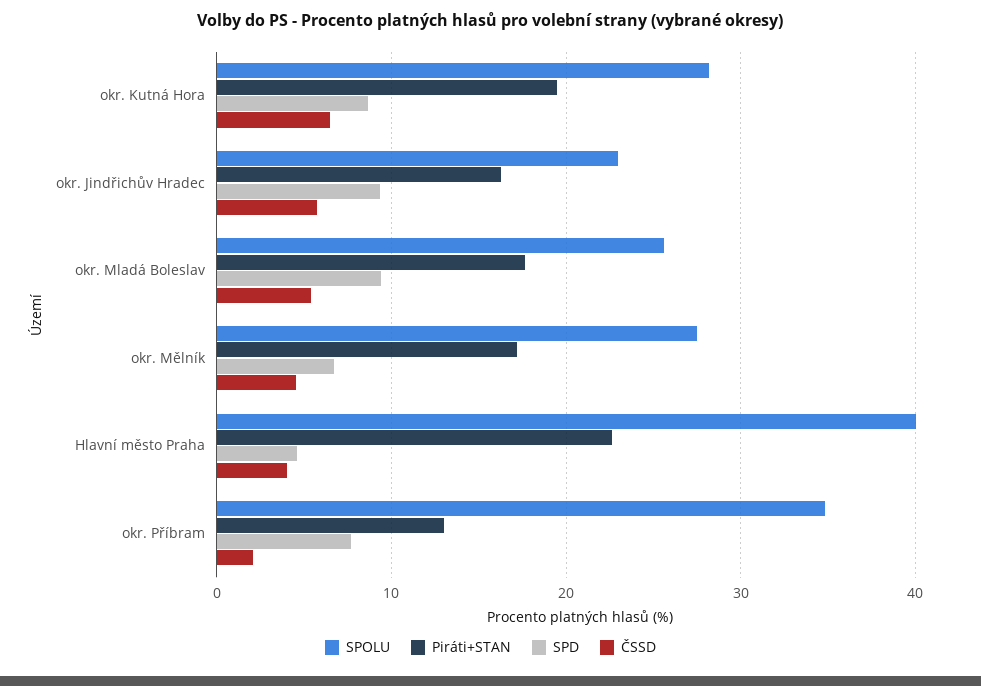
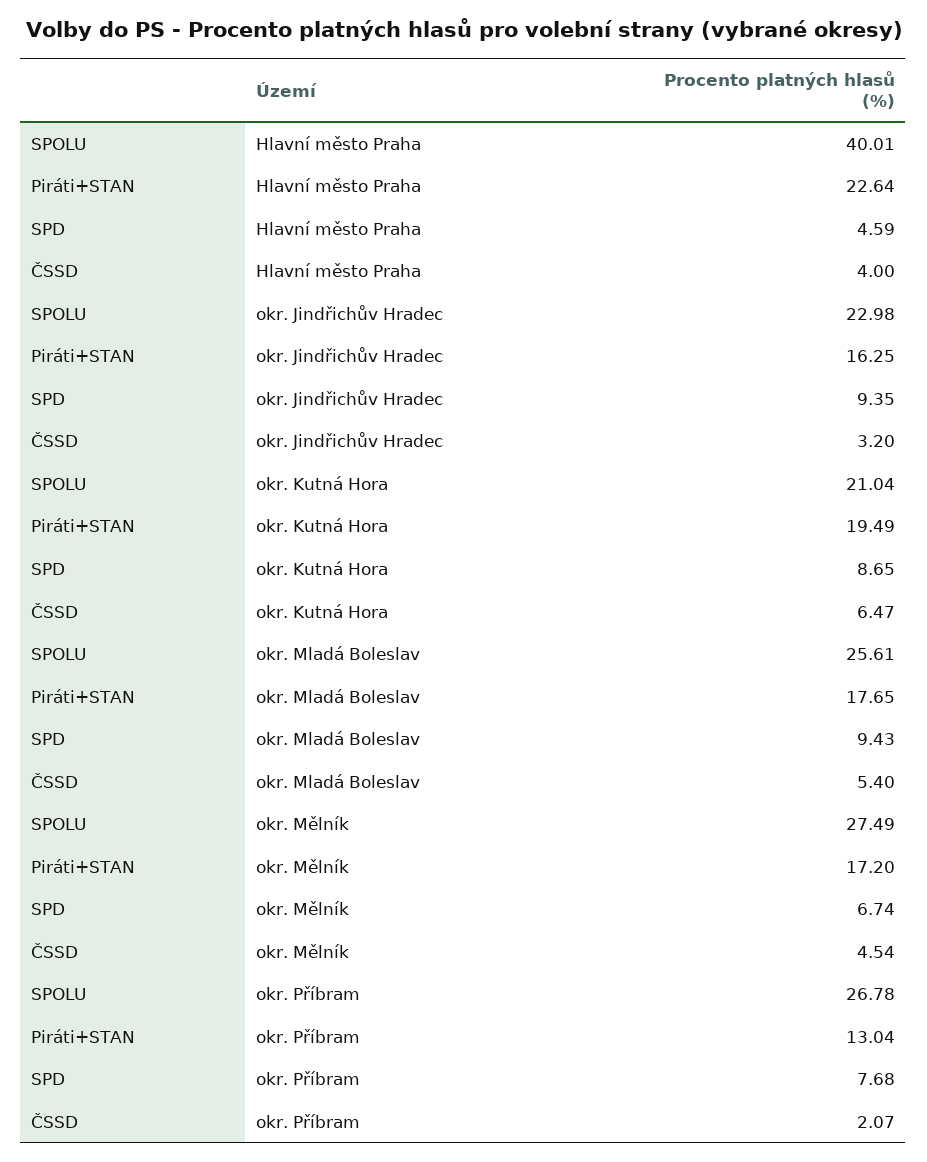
  {
    "SPOLU": {
-     "okr. Kutná Hora": 28,
+     "okr. Kutná Hora": 21.04,
      "okr. Jindřichův Hradec": 22.98,
      "okr. Mladá Boleslav": 25.61,
      "okr. Mělník": 27.49,
      "Hlavní město Praha": 40.01,
-     "okr. Příbram": 35
+     "okr. Příbram": 26.78
    },
    "Piráti+STAN": {
      "okr. Kutná Hora": 19.49,
      "okr. Jindřichův Hradec": 16.25,
      "okr. Mladá Boleslav": 17.65,
      "okr. Mělník": 17.2,
      "Hlavní město Praha": 22.64,
      "okr. Příbram": 13.04
    },
    "SPD": {
      "okr. Kutná Hora": 8.65,
      "okr. Jindřichův Hradec": 9.35,
      "okr. Mladá Boleslav": 9.43,
      "okr. Mělník": 6.74,
      "Hlavní město Praha": 4.59,
      "okr. Příbram": 7.68
    },
    "ČSSD": {
      "okr. Kutná Hora": 6.47,
-     "okr. Jindřichův Hradec": 6,
+     "okr. Jindřichův Hradec": 3.2,
      "okr. Mladá Boleslav": 5.4,
      "okr. Mělník": 4.54,
      "Hlavní město Praha": 4,
      "okr. Příbram": 2.07
    }
  }

